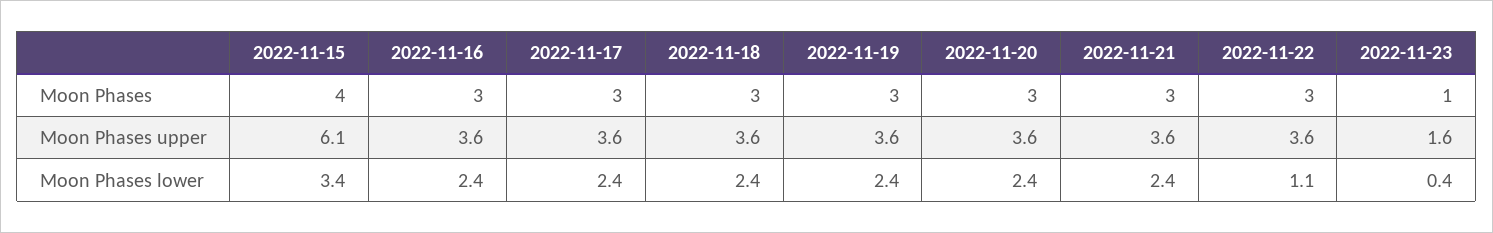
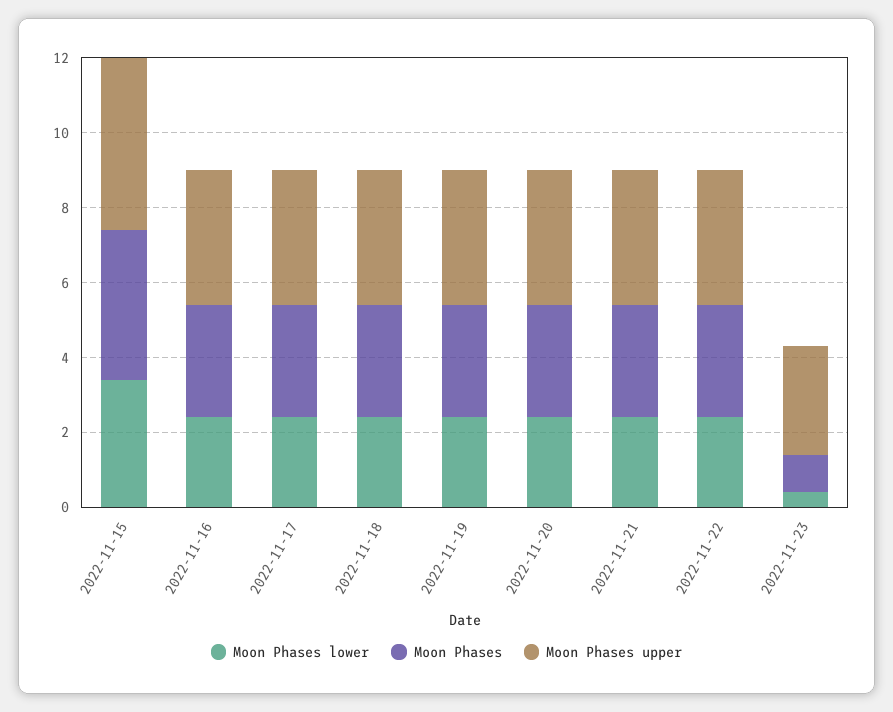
  {
    "Moon Phases": {
      "2022-11-15": 4,
      "2022-11-16": 3,
      "2022-11-17": 3,
      "2022-11-18": 3,
      "2022-11-19": 3,
      "2022-11-20": 3,
      "2022-11-21": 3,
      "2022-11-22": 3,
      "2022-11-23": 1
    },
    "Moon Phases upper": {
-     "2022-11-15": 6.1,
+     "2022-11-15": 4.5,
      "2022-11-16": 3.6,
      "2022-11-17": 3.6,
      "2022-11-18": 3.6,
      "2022-11-19": 3.6,
      "2022-11-20": 3.6,
      "2022-11-21": 3.6,
      "2022-11-22": 3.6,
-     "2022-11-23": 1.6
+     "2022-11-23": 3
    },
    "Moon Phases lower": {
      "2022-11-15": 3.4,
      "2022-11-16": 2.4,
      "2022-11-17": 2.4,
      "2022-11-18": 2.4,
      "2022-11-19": 2.4,
      "2022-11-20": 2.4,
      "2022-11-21": 2.4,
-     "2022-11-22": 1.1,
+     "2022-11-22": 2.5,
      "2022-11-23": 0.4
    }
  }

